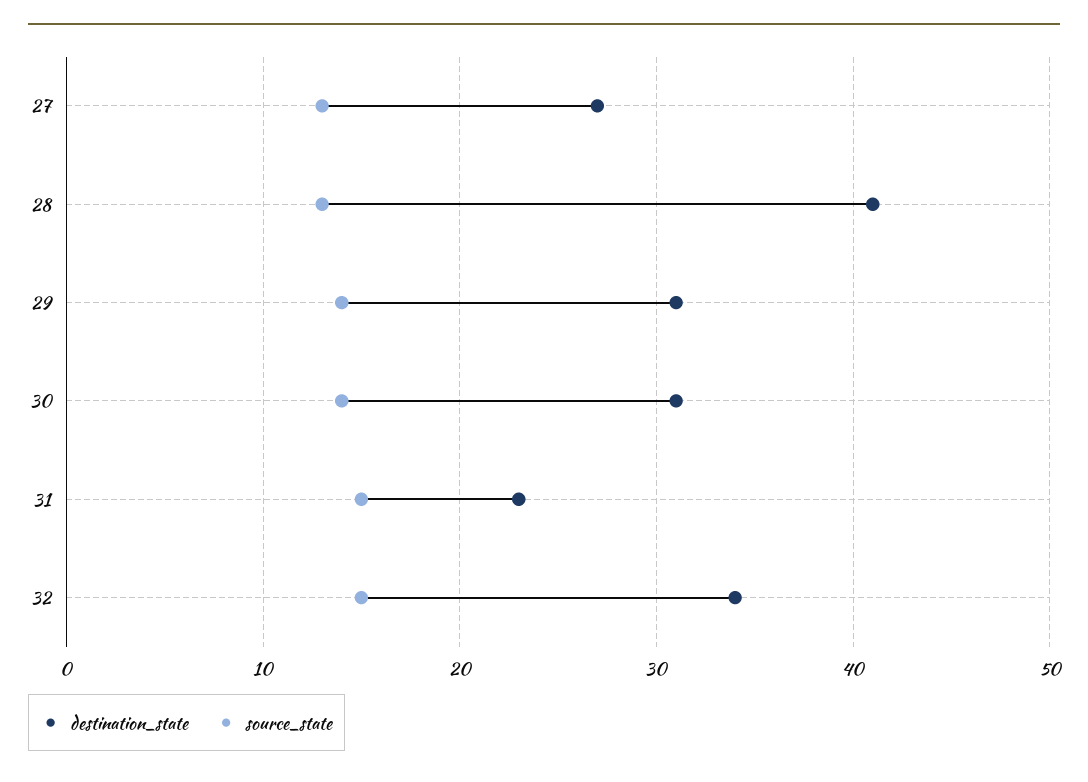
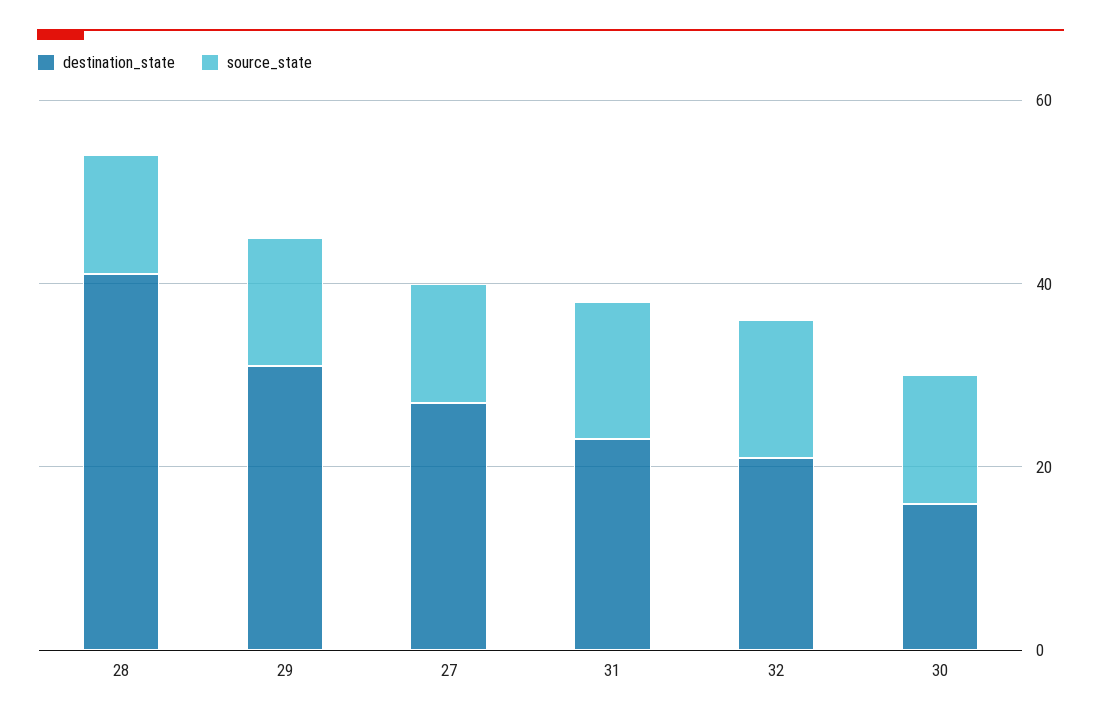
  {
    "destination_state": {
      "27": 27,
      "28": 41,
      "29": 31,
-     "30": 31,
+     "30": 15,
      "31": 23,
-     "32": 34
+     "32": 20
    },
    "source_state": {
      "27": 13,
      "28": 13,
      "29": 14,
      "30": 14,
      "31": 15,
      "32": 15
    }
  }

